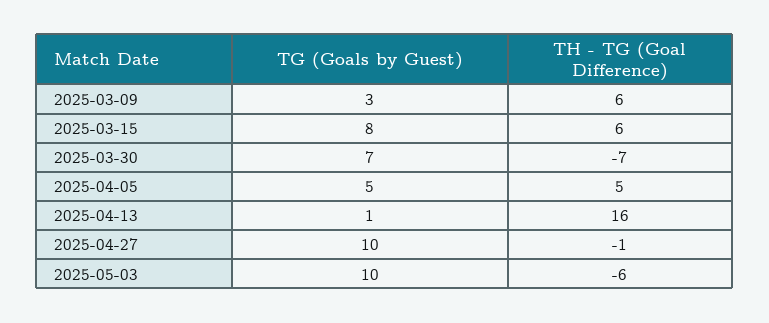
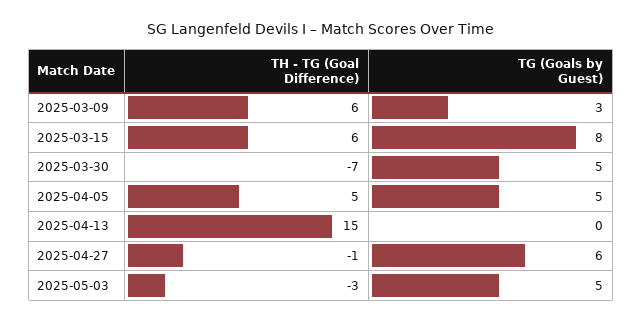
  {
    "TG (Goals by Guest)": {
      "2025-03-09": 3,
      "2025-03-15": 8,
-     "2025-03-30": 7,
+     "2025-03-30": 5,
      "2025-04-05": 5,
-     "2025-04-13": 1,
+     "2025-04-13": 0,
-     "2025-04-27": 10,
+     "2025-04-27": 6,
-     "2025-05-03": 10
+     "2025-05-03": 5
    },
    "TH - TG (Goal Difference)": {
      "2025-03-09": 6,
      "2025-03-15": 6,
      "2025-03-30": -7,
      "2025-04-05": 5,
-     "2025-04-13": 16,
+     "2025-04-13": 15,
      "2025-04-27": -1,
-     "2025-05-03": -6
+     "2025-05-03": -3
    }
  }

